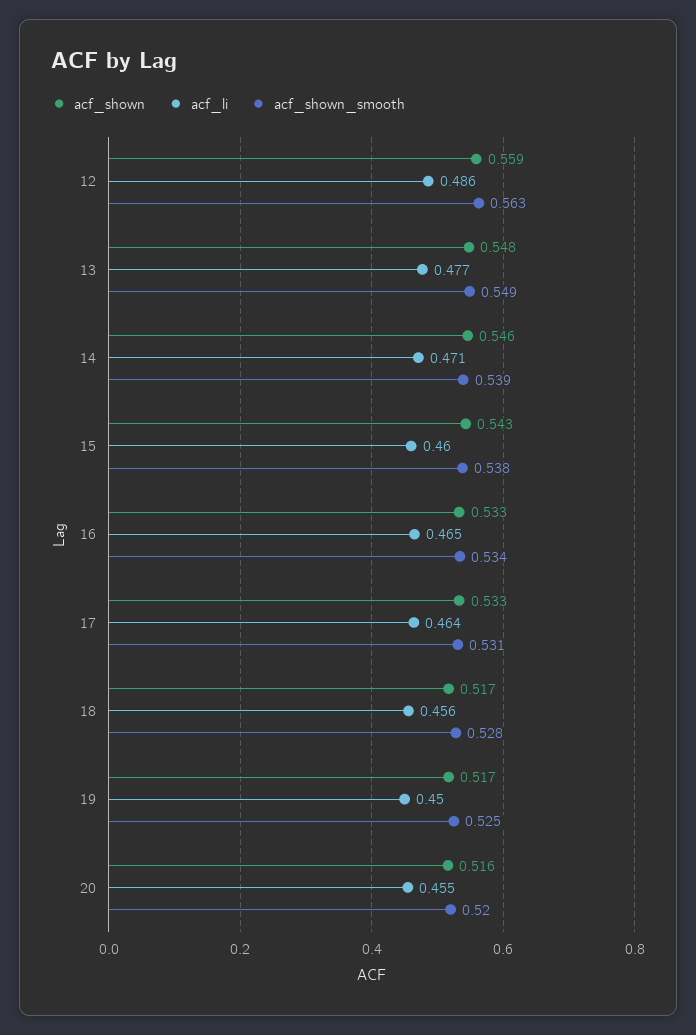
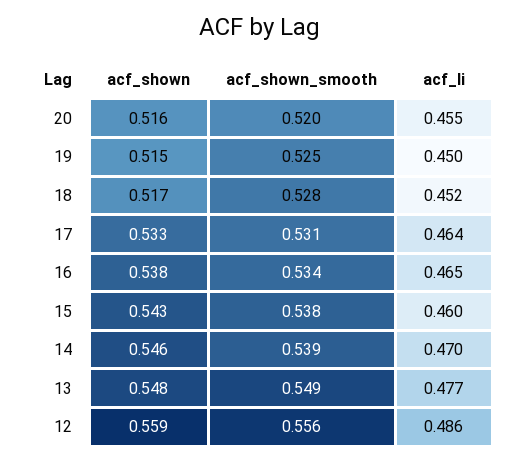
  {
    "acf_shown": {
      "12": 0.559,
      "13": 0.548,
      "14": 0.546,
      "15": 0.543,
-     "16": 0.533,
+     "16": 0.538,
      "17": 0.533,
      "18": 0.517,
-     "19": 0.517,
+     "19": 0.515,
      "20": 0.516
    },
    "acf_li": {
      "12": 0.486,
      "13": 0.477,
-     "14": 0.471,
+     "14": 0.47,
      "15": 0.46,
      "16": 0.465,
      "17": 0.464,
-     "18": 0.456,
+     "18": 0.452,
      "19": 0.45,
      "20": 0.455
    },
    "acf_shown_smooth": {
-     "12": 0.563,
+     "12": 0.556,
      "13": 0.549,
      "14": 0.539,
      "15": 0.538,
      "16": 0.534,
      "17": 0.531,
      "18": 0.528,
      "19": 0.525,
      "20": 0.52
    }
  }

